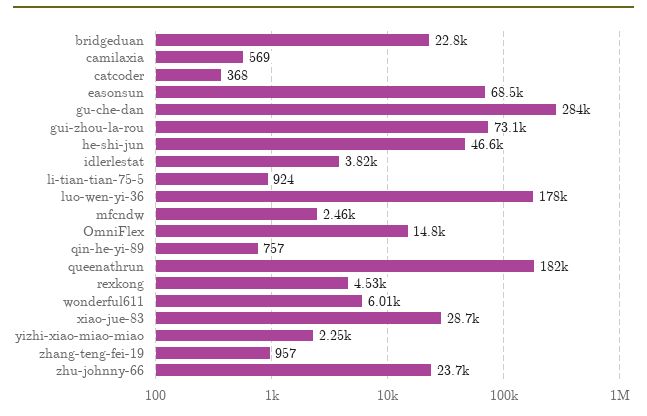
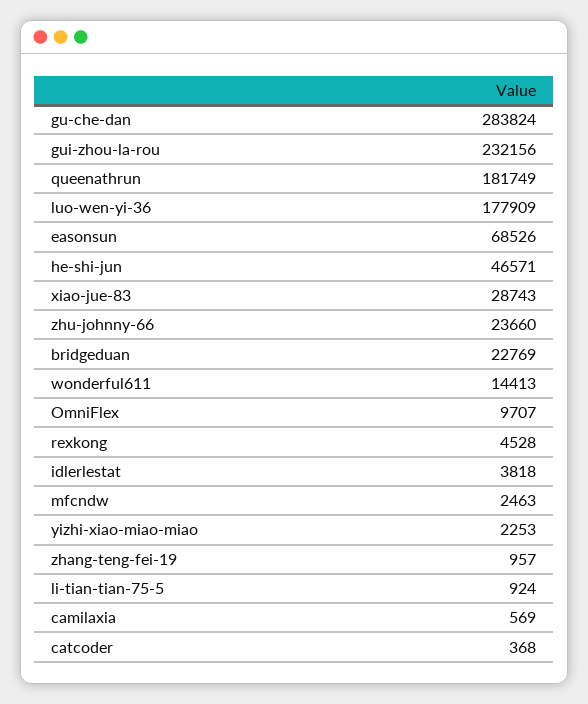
  {
    "bridgeduan": 22769,
    "camilaxia": 569,
    "catcoder": 368,
    "easonsun": 68526,
    "gu-che-dan": 283824,
-   "gui-zhou-la-rou": 73100,
+   "gui-zhou-la-rou": 232156,
    "he-shi-jun": 46571,
    "idlerlestat": 3818,
    "li-tian-tian-75-5": 924,
    "luo-wen-yi-36": 177909,
    "mfcndw": 2463,
-   "OmniFlex": 14800,
+   "OmniFlex": 9707,
-   "qin-he-yi-89": 757,
    "queenathrun": 181749,
    "rexkong": 4528,
-   "wonderful611": 6010,
+   "wonderful611": 14413,
    "xiao-jue-83": 28743,
    "yizhi-xiao-miao-miao": 2253,
    "zhang-teng-fei-19": 957,
    "zhu-johnny-66": 23660
  }

